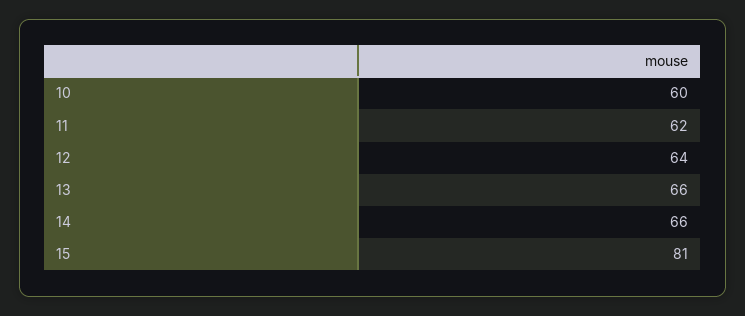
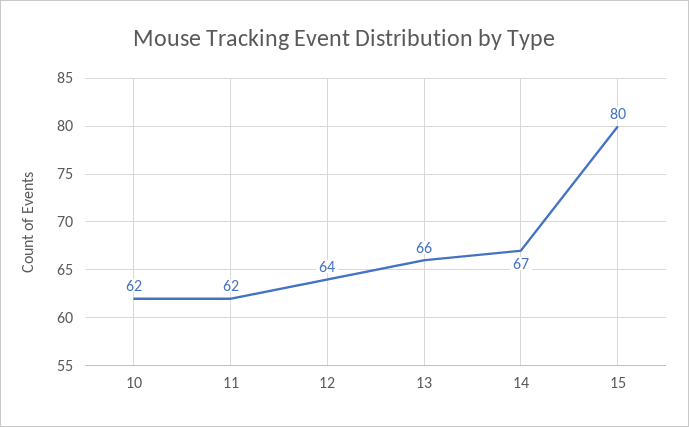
  {
-   "10": 60,
+   "10": 62,
    "11": 62,
    "12": 64,
    "13": 66,
-   "14": 66,
+   "14": 67,
-   "15": 81
+   "15": 80
  }

